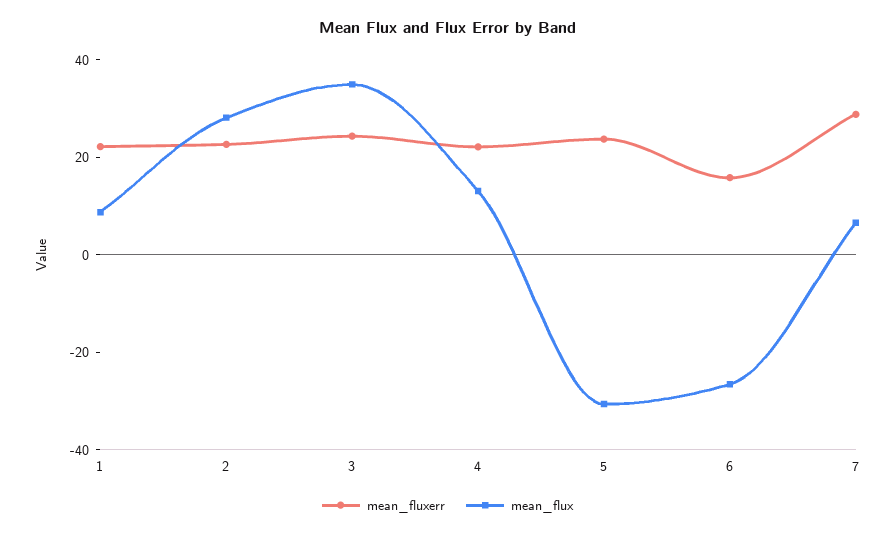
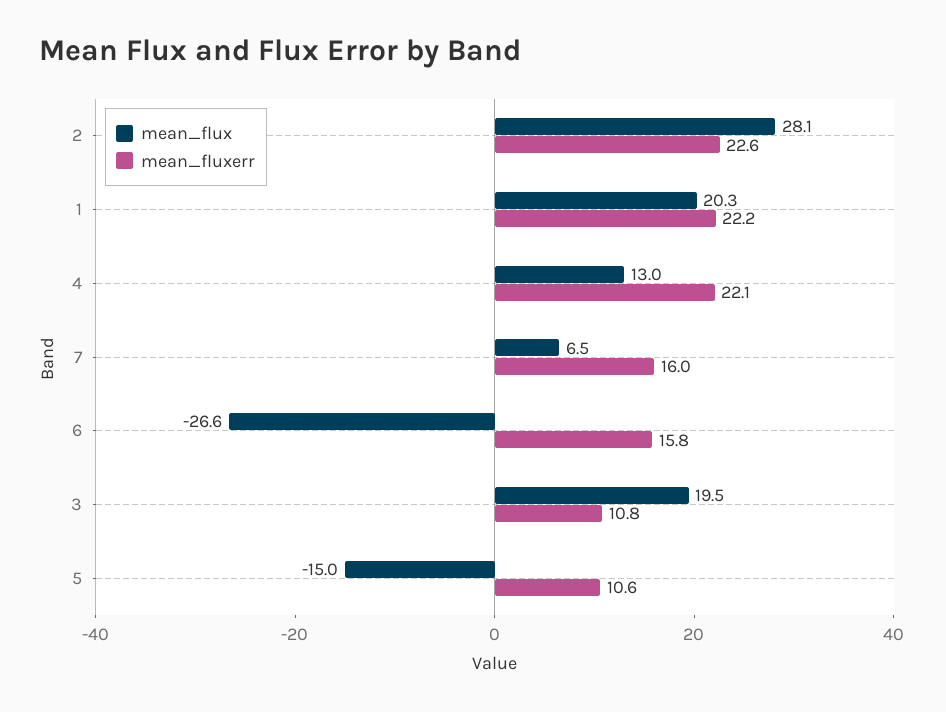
  {
    "mean_fluxerr": {
      "1": 22.2,
      "2": 22.6,
-     "3": 25,
+     "3": 10.8,
      "4": 22.1,
-     "5": 25,
+     "5": 10.6,
      "6": 15.8,
-     "7": 30
+     "7": 16
    },
    "mean_flux": {
-     "1": 10,
+     "1": 20.3,
      "2": 28.1,
-     "3": 35,
+     "3": 19.5,
      "4": 13,
-     "5": -30,
+     "5": -15,
      "6": -26.6,
      "7": 6.5
    }
  }

